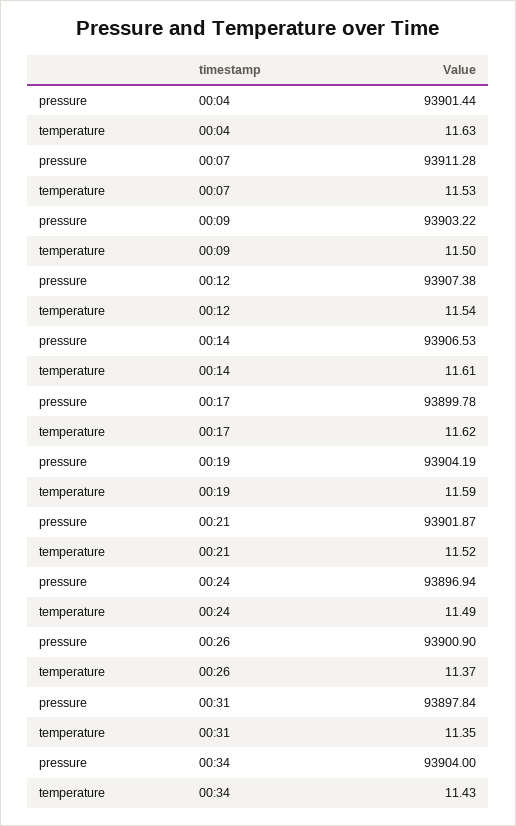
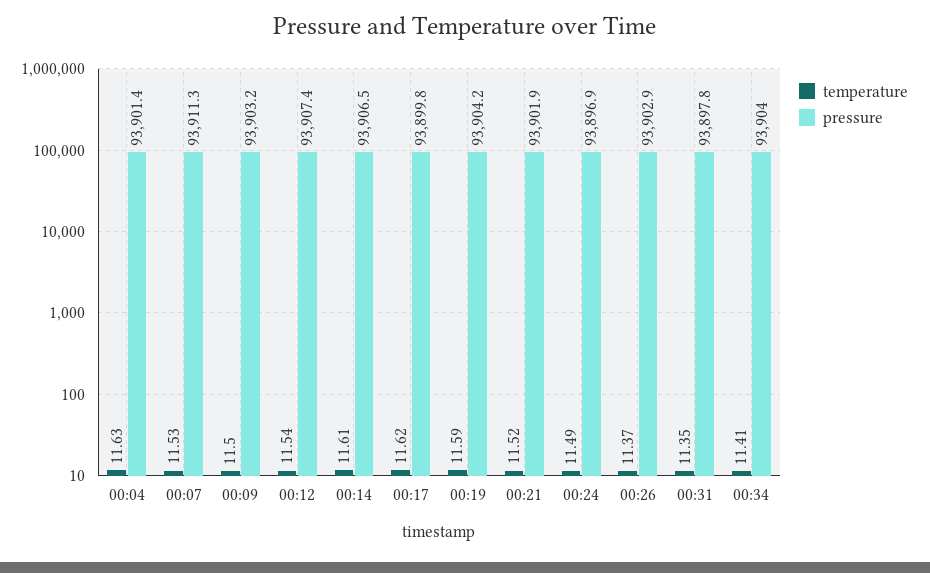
  {
    "pressure": {
      "00:04": 93901.44,
      "00:07": 93911.28,
      "00:09": 93903.22,
      "00:12": 93907.38,
      "00:14": 93906.53,
      "00:17": 93899.78,
      "00:19": 93904.19,
      "00:21": 93901.87,
      "00:24": 93896.94,
-     "00:26": 93900.9,
+     "00:26": 93902.9,
      "00:31": 93897.84,
      "00:34": 93904
    },
    "temperature": {
      "00:04": 11.63,
      "00:07": 11.53,
      "00:09": 11.5,
      "00:12": 11.54,
      "00:14": 11.61,
      "00:17": 11.62,
      "00:19": 11.59,
      "00:21": 11.52,
      "00:24": 11.49,
      "00:26": 11.37,
      "00:31": 11.35,
-     "00:34": 11.43
+     "00:34": 11.41
    }
  }

